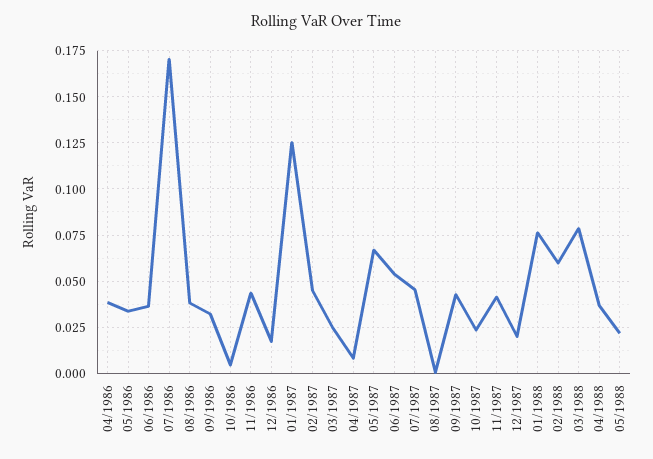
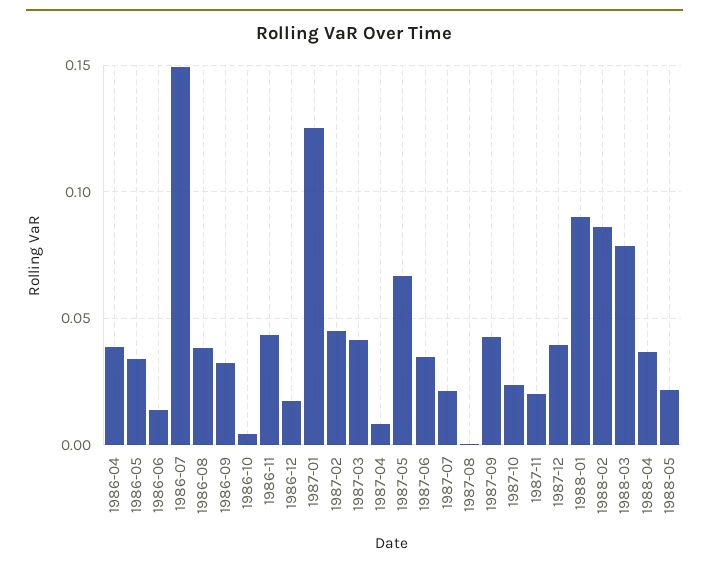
  {
    "04/1986": 0.04,
    "05/1986": 0.035,
-   "06/1986": 0.035,
+   "06/1986": 0.015,
-   "07/1986": 0.17,
+   "07/1986": 0.15,
    "08/1986": 0.04,
    "09/1986": 0.03,
    "10/1986": 0.005,
    "11/1986": 0.045,
    "12/1986": 0.015,
    "01/1987": 0.125,
    "02/1987": 0.045,
-   "03/1987": 0.025,
+   "03/1987": 0.04,
    "04/1987": 0.01,
    "05/1987": 0.065,
-   "06/1987": 0.055,
+   "06/1987": 0.035,
-   "07/1987": 0.045,
+   "07/1987": 0.02,
    "08/1987": 0,
    "09/1987": 0.045,
    "10/1987": 0.025,
-   "11/1987": 0.04,
+   "11/1987": 0.02,
-   "12/1987": 0.02,
+   "12/1987": 0.04,
-   "01/1988": 0.075,
+   "01/1988": 0.09,
-   "02/1988": 0.06,
+   "02/1988": 0.085,
    "03/1988": 0.08,
    "04/1988": 0.035,
    "05/1988": 0.02
  }

